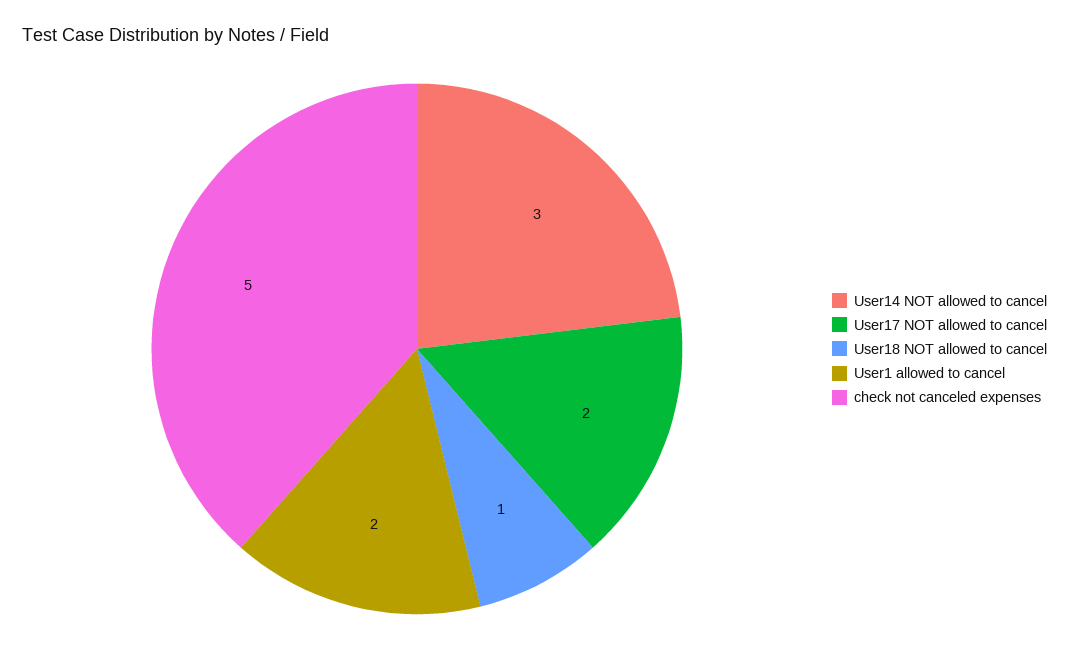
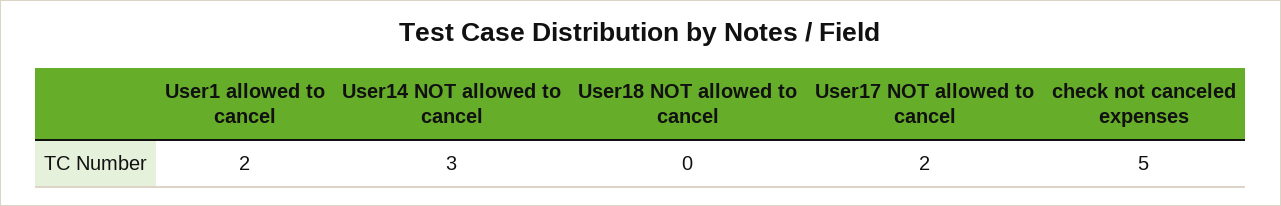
  {
    "User14 NOT allowed to cancel": 3,
    "User17 NOT allowed to cancel": 2,
-   "User18 NOT allowed to cancel": 1,
+   "User18 NOT allowed to cancel": 0,
    "User1 allowed to cancel": 2,
    "check not canceled expenses": 5
  }

